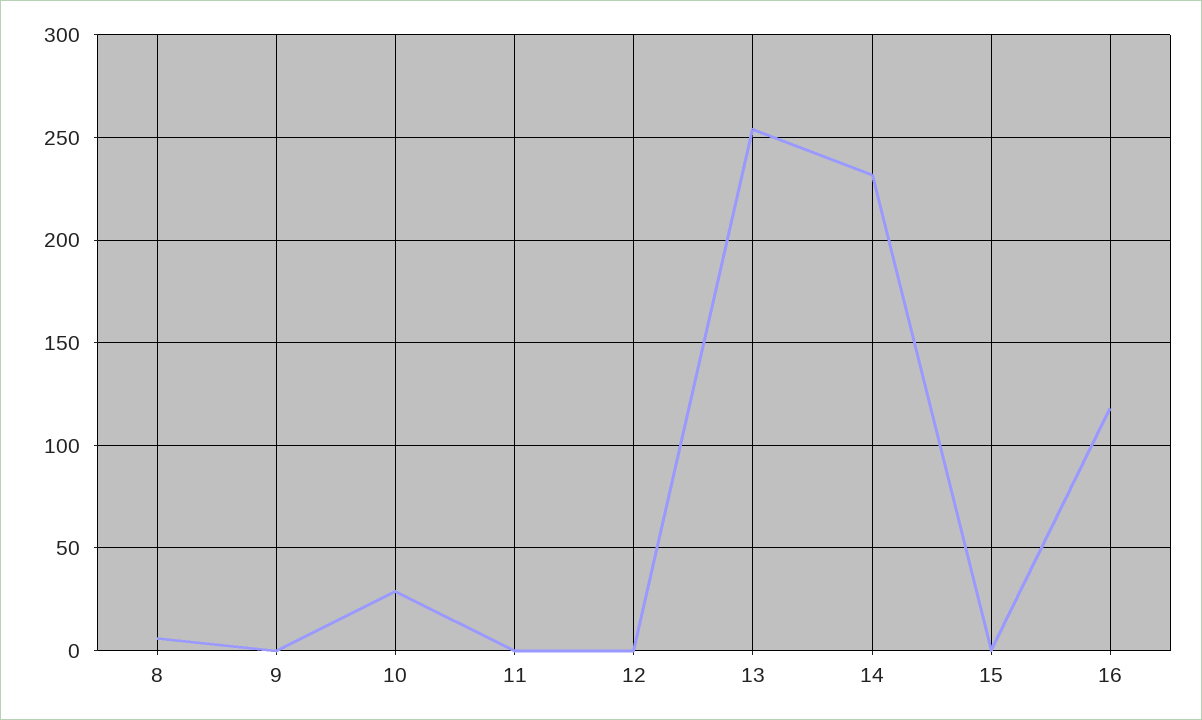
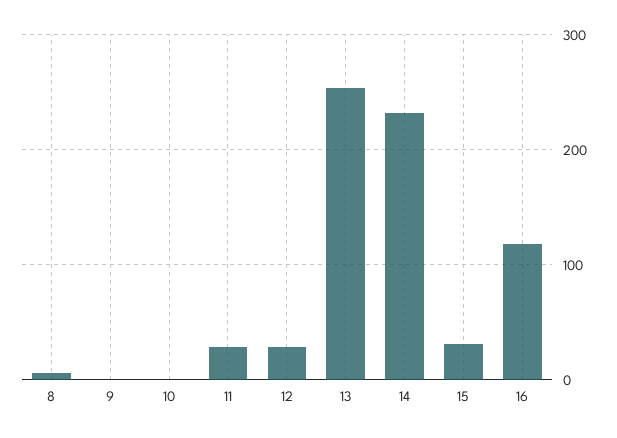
  {
    "8": 5,
    "9": 0,
-   "10": 30,
+   "10": 0,
-   "11": 0,
+   "11": 30,
-   "12": 0,
+   "12": 30,
    "13": 255,
    "14": 230,
-   "15": 0,
+   "15": 30,
    "16": 120
  }

